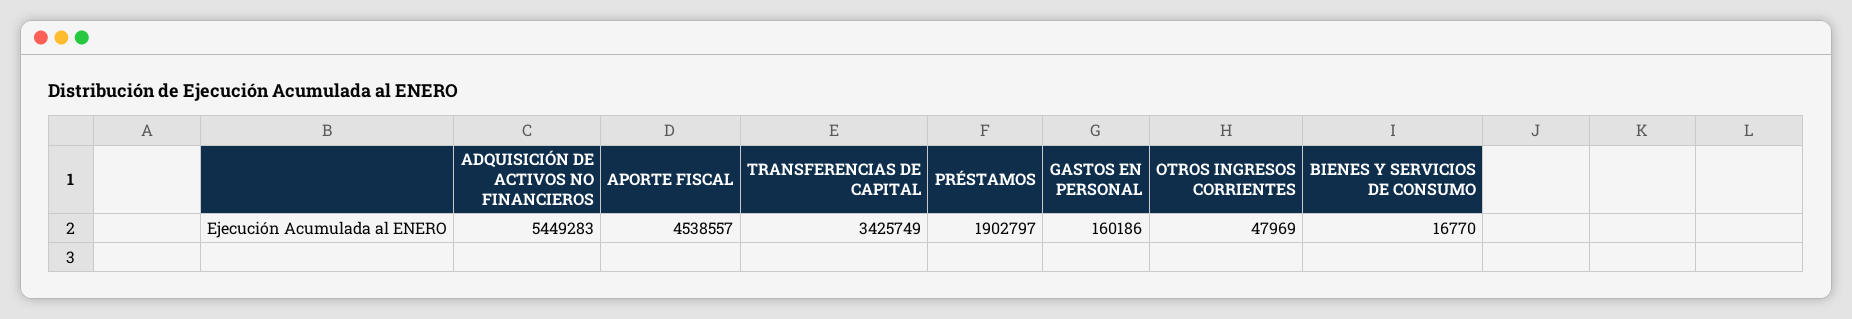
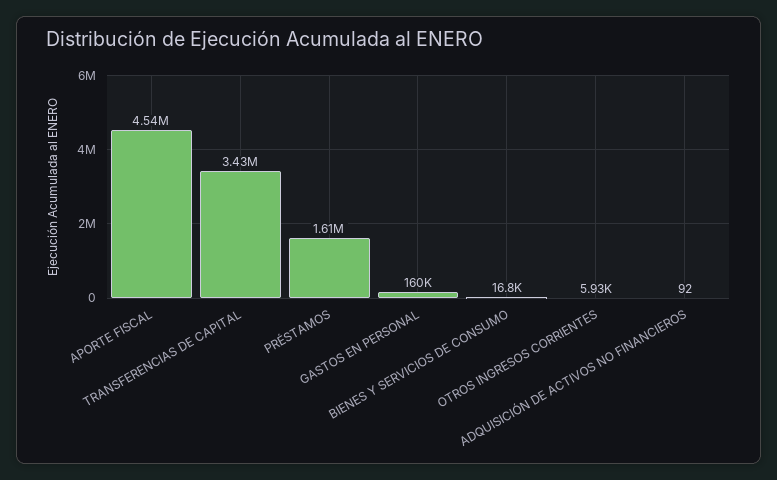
  {
-   "ADQUISICIÓN DE ACTIVOS NO FINANCIEROS": 5449283,
+   "ADQUISICIÓN DE ACTIVOS NO FINANCIEROS": 92,
    "APORTE FISCAL": 4538557,
    "TRANSFERENCIAS DE CAPITAL": 3425749,
-   "PRÉSTAMOS": 1902797,
+   "PRÉSTAMOS": 1610000,
    "GASTOS EN PERSONAL": 160186,
-   "OTROS INGRESOS CORRIENTES": 47969,
+   "OTROS INGRESOS CORRIENTES": 5930,
    "BIENES Y SERVICIOS DE CONSUMO": 16770
  }

